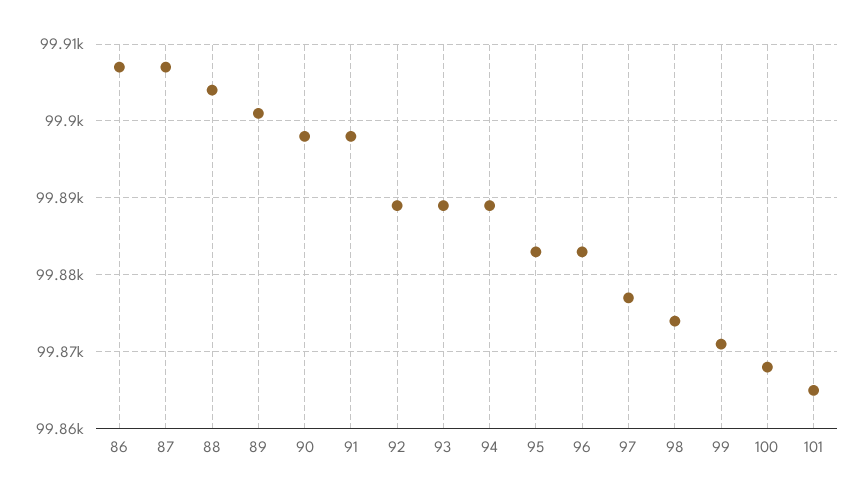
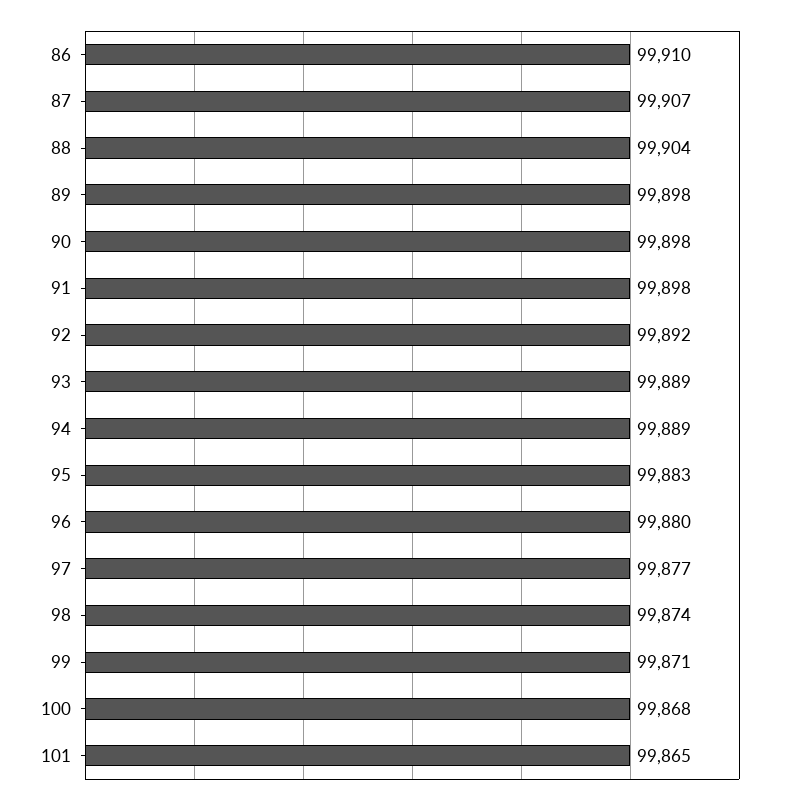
  {
-   "86": 99907,
+   "86": 99910,
    "87": 99907,
    "88": 99904,
-   "89": 99901,
+   "89": 99898,
    "90": 99898,
    "91": 99898,
-   "92": 99889,
+   "92": 99892,
    "93": 99889,
    "94": 99889,
    "95": 99883,
-   "96": 99883,
+   "96": 99880,
    "97": 99877,
    "98": 99874,
    "99": 99871,
    "100": 99868,
    "101": 99865
  }

